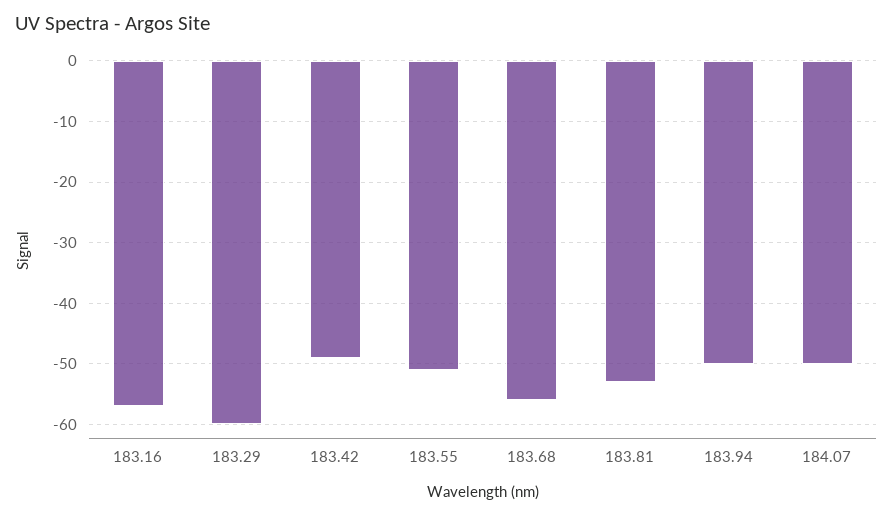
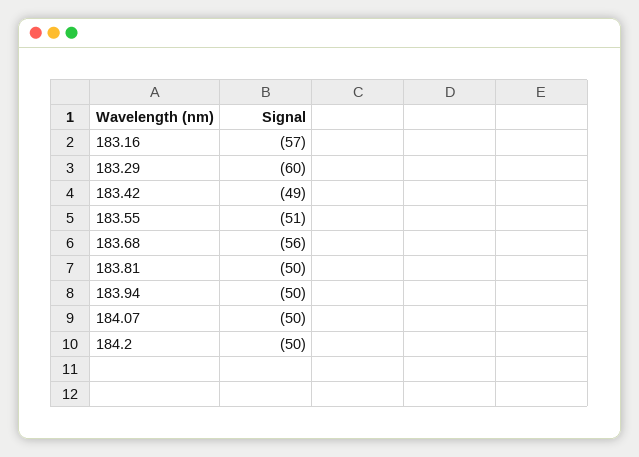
  {
    "183.16": -57,
    "183.29": -60,
    "183.42": -49,
    "183.55": -51,
    "183.68": -56,
-   "183.81": -53,
+   "183.81": -50,
    "183.94": -50,
-   "184.07": -50
+   "184.07": -50,
+   "184.2": -50
  }

